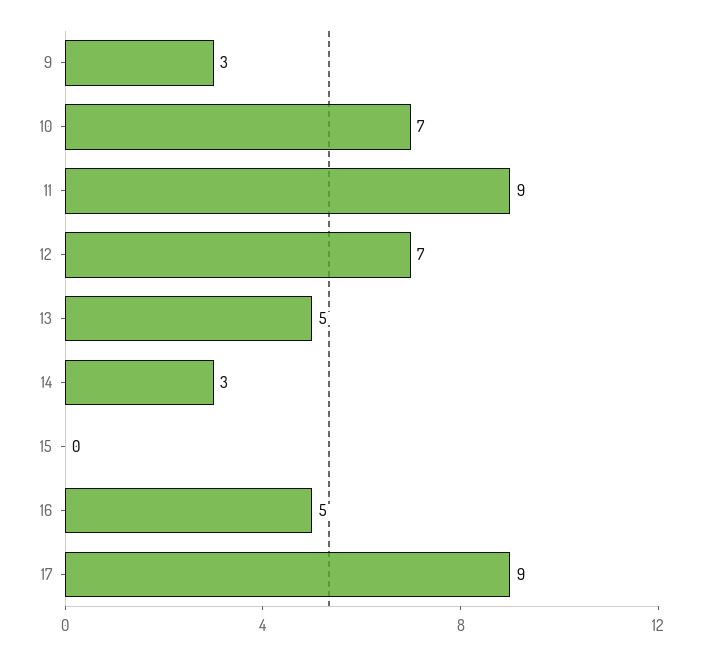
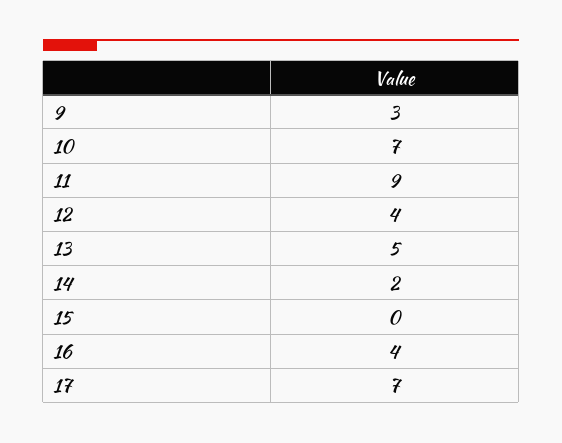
  {
    "9": 3,
    "10": 7,
    "11": 9,
-   "12": 7,
+   "12": 4,
    "13": 5,
-   "14": 3,
+   "14": 2,
    "15": 0,
-   "16": 5,
+   "16": 4,
-   "17": 9
+   "17": 7
  }

